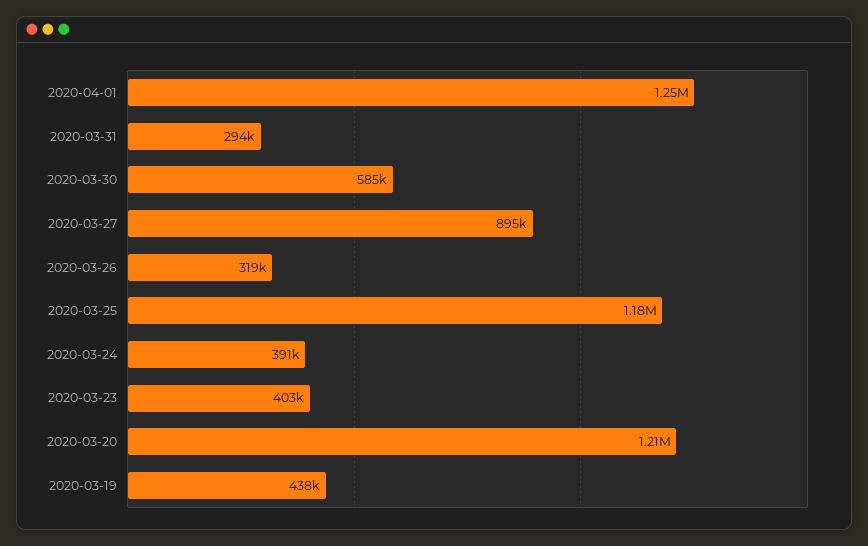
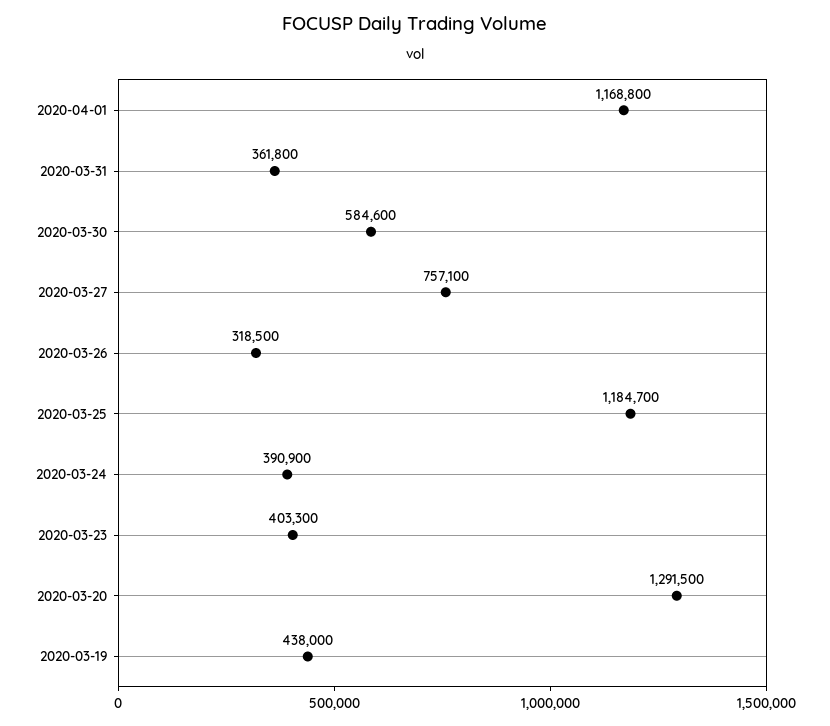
  {
-   "2020-04-01": 1250000,
+   "2020-04-01": 1168800,
-   "2020-03-31": 294000,
+   "2020-03-31": 361800,
    "2020-03-30": 584600,
-   "2020-03-27": 895000,
+   "2020-03-27": 757100,
    "2020-03-26": 318500,
    "2020-03-25": 1184700,
    "2020-03-24": 390900,
    "2020-03-23": 403300,
-   "2020-03-20": 1210000,
+   "2020-03-20": 1291500,
    "2020-03-19": 438000
  }

